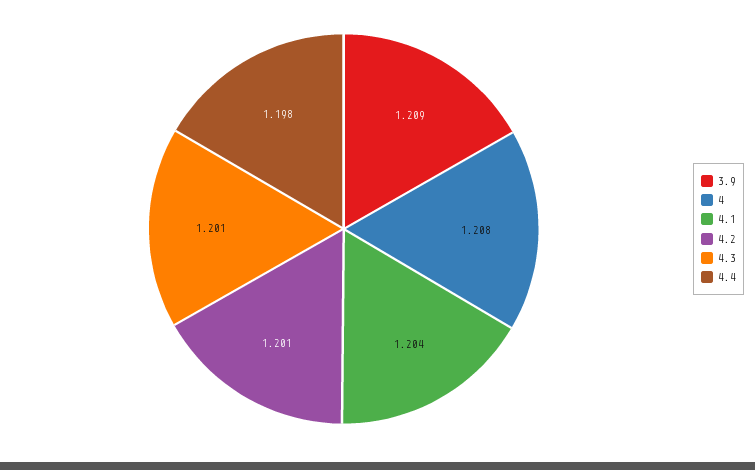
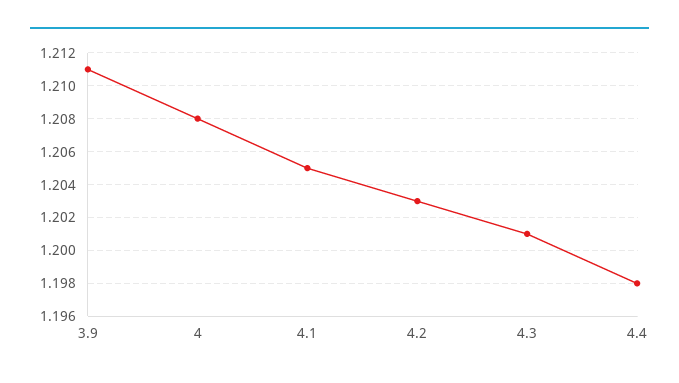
  {
-   "3.9": 1.209,
+   "3.9": 1.211,
    "4": 1.208,
-   "4.1": 1.204,
+   "4.1": 1.205,
-   "4.2": 1.201,
+   "4.2": 1.203,
    "4.3": 1.201,
    "4.4": 1.198
  }

